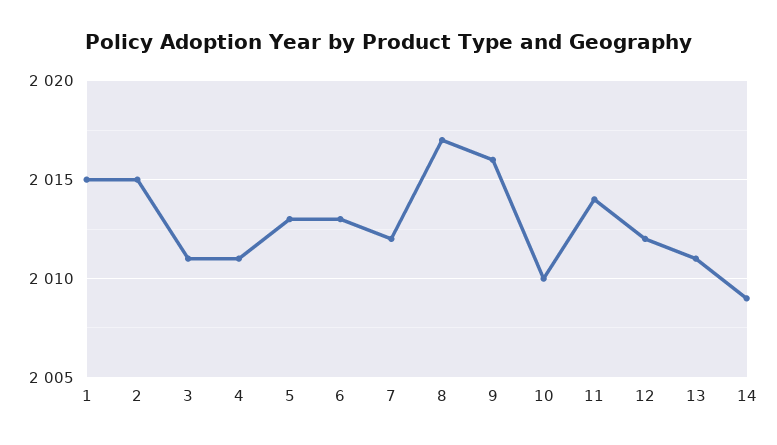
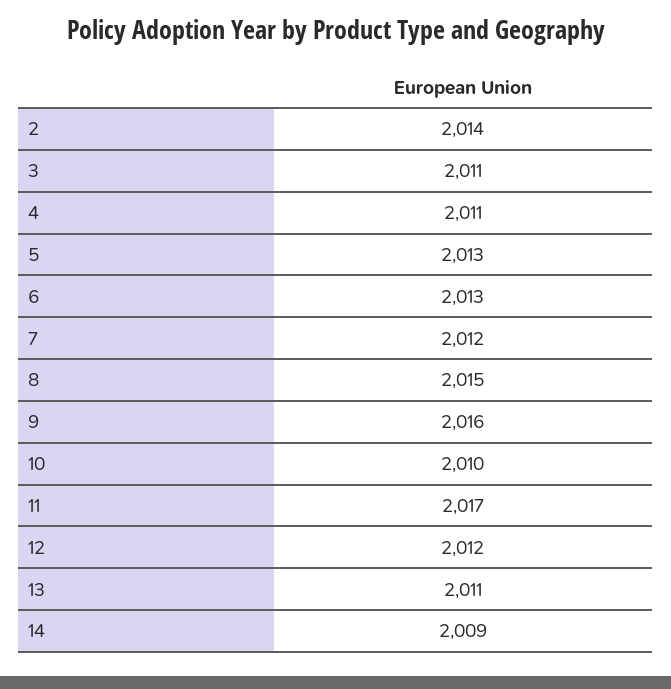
  {
-   "1": 2015,
-   "2": 2015,
+   "2": 2014,
    "3": 2011,
    "4": 2011,
    "5": 2013,
    "6": 2013,
    "7": 2012,
-   "8": 2017,
+   "8": 2015,
    "9": 2016,
    "10": 2010,
-   "11": 2014,
+   "11": 2017,
    "12": 2012,
    "13": 2011,
    "14": 2009
  }

